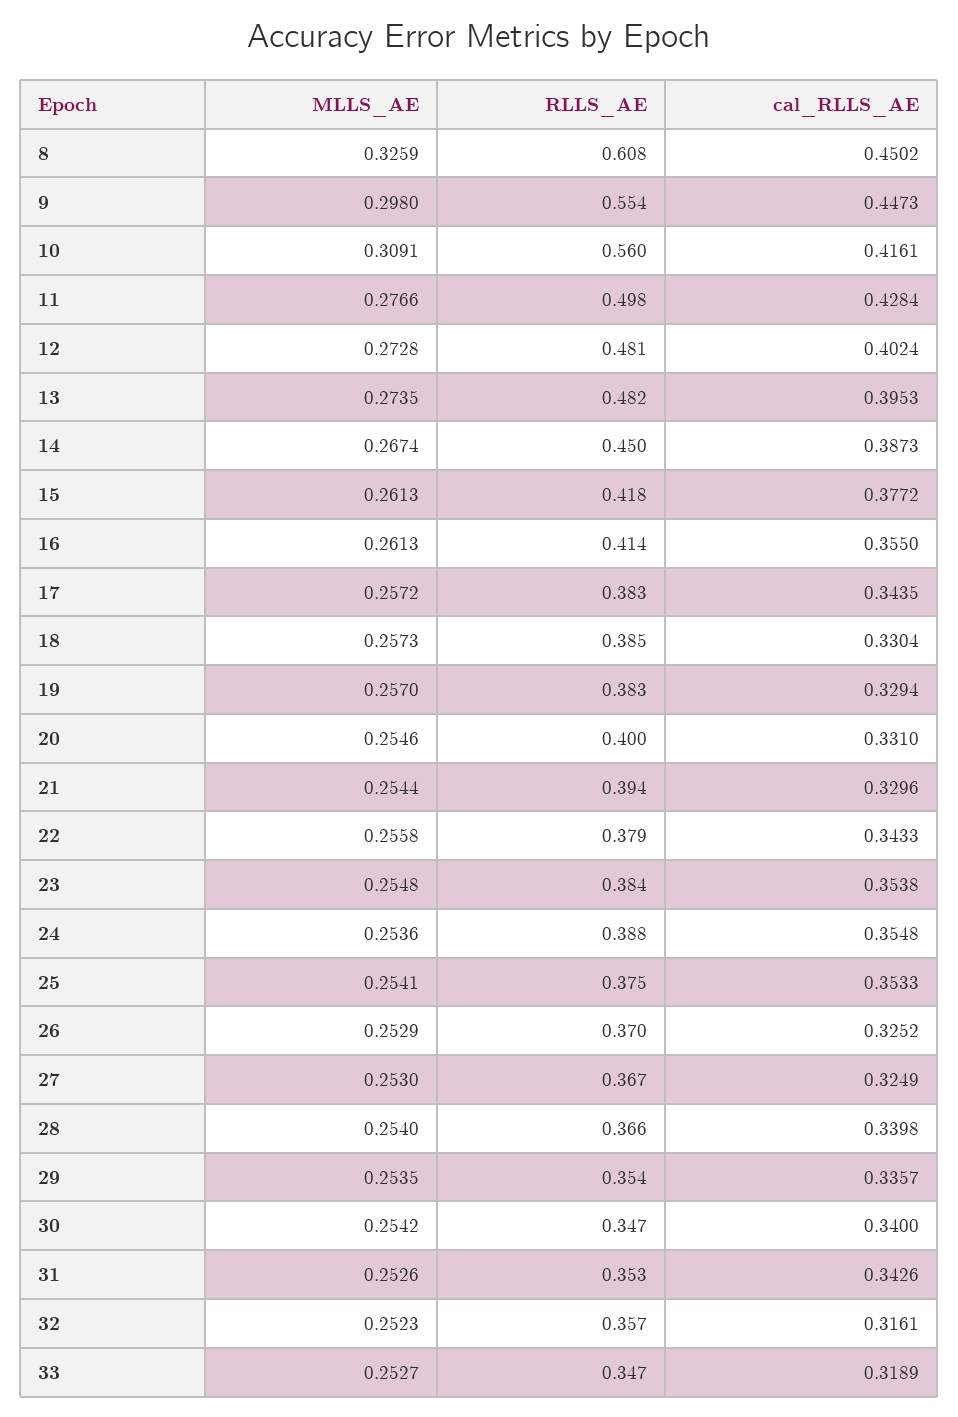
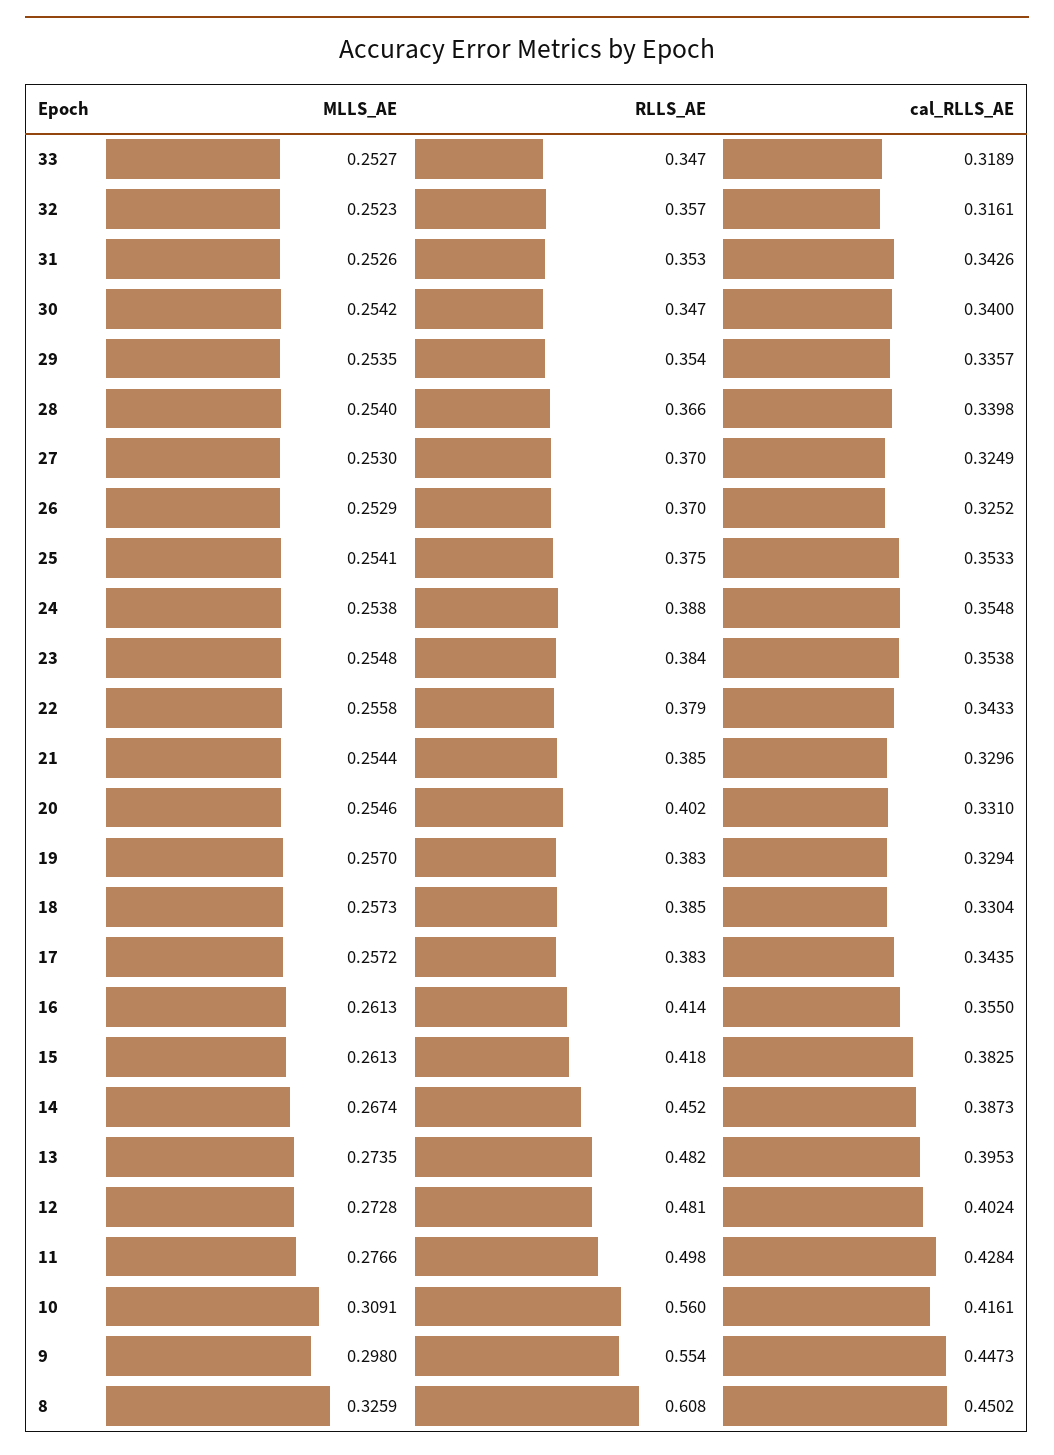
  {
    "MLLS_AE": {
      "8": 0.3259,
      "9": 0.298,
      "10": 0.3091,
      "11": 0.2766,
      "12": 0.2728,
      "13": 0.2735,
      "14": 0.2674,
      "15": 0.2613,
      "16": 0.2613,
      "17": 0.2572,
      "18": 0.2573,
      "19": 0.257,
      "20": 0.2546,
      "21": 0.2544,
      "22": 0.2558,
      "23": 0.2548,
-     "24": 0.2536,
+     "24": 0.2538,
      "25": 0.2541,
      "26": 0.2529,
      "27": 0.253,
      "28": 0.254,
      "29": 0.2535,
      "30": 0.2542,
      "31": 0.2526,
      "32": 0.2523,
      "33": 0.2527
    },
    "RLLS_AE": {
      "8": 0.608,
      "9": 0.554,
      "10": 0.56,
      "11": 0.498,
      "12": 0.481,
      "13": 0.482,
-     "14": 0.45,
+     "14": 0.452,
      "15": 0.418,
      "16": 0.414,
      "17": 0.383,
      "18": 0.385,
      "19": 0.383,
-     "20": 0.4,
+     "20": 0.402,
-     "21": 0.394,
+     "21": 0.385,
      "22": 0.379,
      "23": 0.384,
      "24": 0.388,
      "25": 0.375,
      "26": 0.37,
-     "27": 0.367,
+     "27": 0.37,
      "28": 0.366,
      "29": 0.354,
      "30": 0.347,
      "31": 0.353,
      "32": 0.357,
      "33": 0.347
    },
    "cal_RLLS_AE": {
      "8": 0.4502,
      "9": 0.4473,
      "10": 0.4161,
      "11": 0.4284,
      "12": 0.4024,
      "13": 0.3953,
      "14": 0.3873,
-     "15": 0.3772,
+     "15": 0.3825,
      "16": 0.355,
      "17": 0.3435,
      "18": 0.3304,
      "19": 0.3294,
      "20": 0.331,
      "21": 0.3296,
      "22": 0.3433,
      "23": 0.3538,
      "24": 0.3548,
      "25": 0.3533,
      "26": 0.3252,
      "27": 0.3249,
      "28": 0.3398,
      "29": 0.3357,
      "30": 0.34,
      "31": 0.3426,
      "32": 0.3161,
      "33": 0.3189
    }
  }

